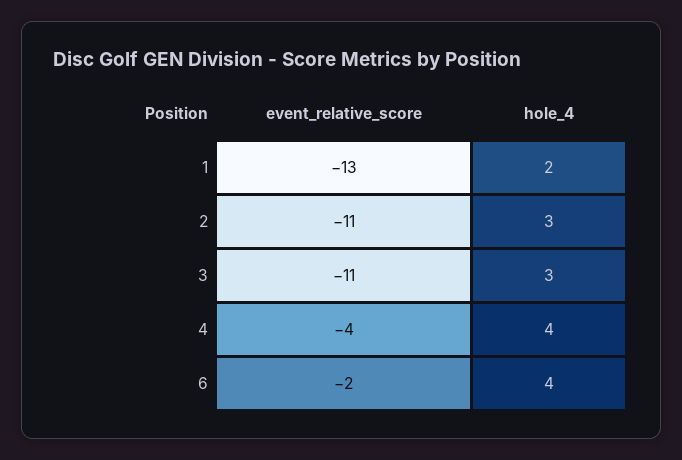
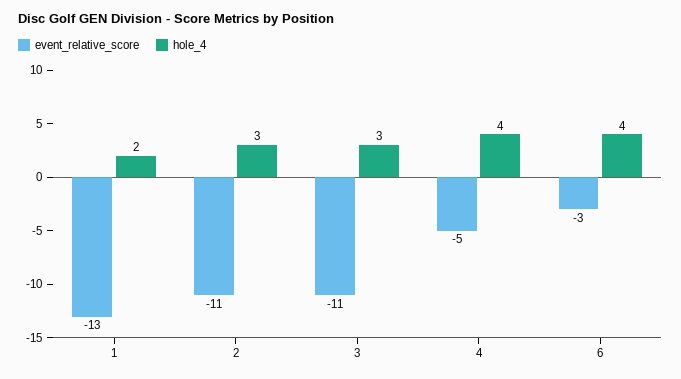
  {
    "event_relative_score": {
      "1": -13,
      "2": -11,
      "3": -11,
-     "4": -4,
+     "4": -5,
-     "6": -2
+     "6": -3
    },
    "hole_4": {
      "1": 2,
      "2": 3,
      "3": 3,
      "4": 4,
      "6": 4
    }
  }

